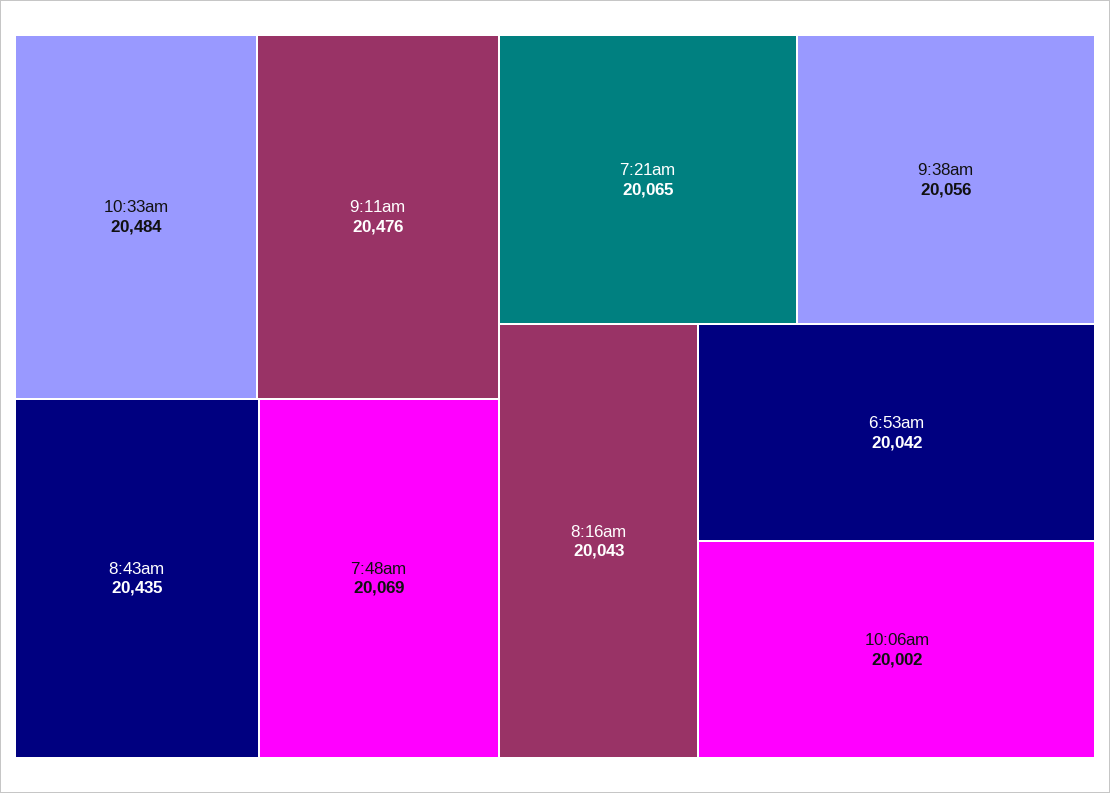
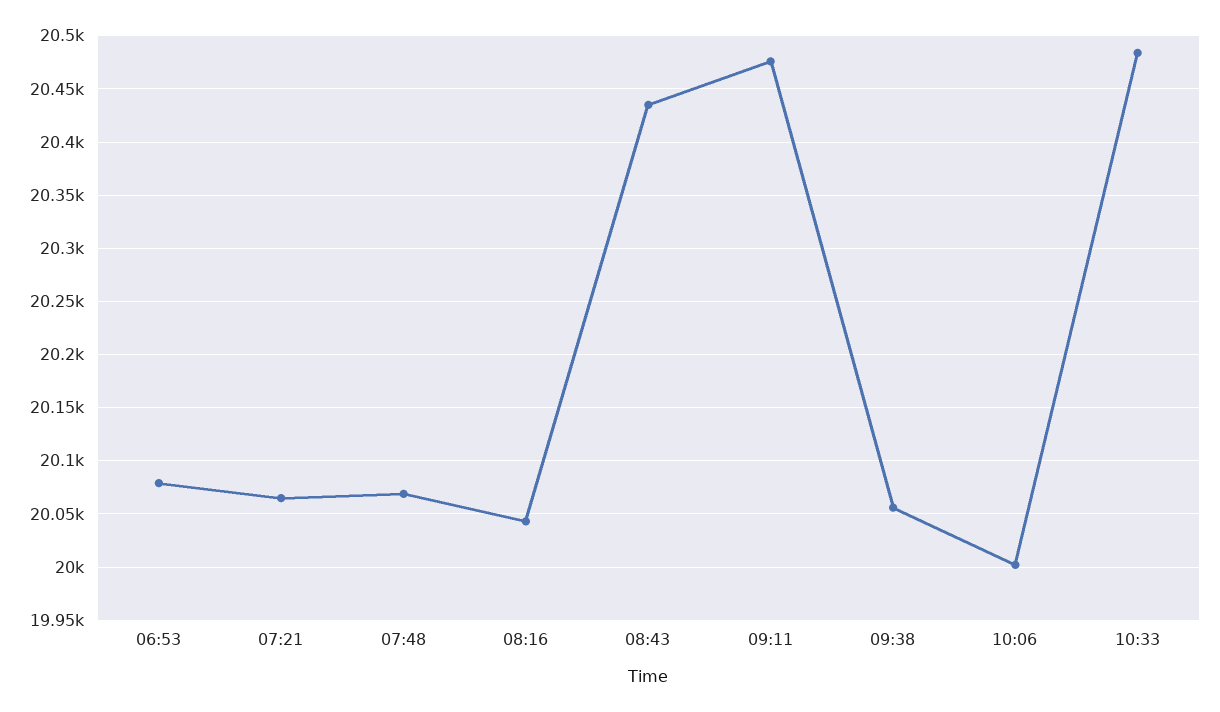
  {
    "10:33am": 20484,
    "9:11am": 20476,
    "8:43am": 20435,
    "7:48am": 20069,
    "7:21am": 20065,
    "9:38am": 20056,
    "8:16am": 20043,
-   "6:53am": 20042,
+   "6:53am": 20080,
    "10:06am": 20002
  }

